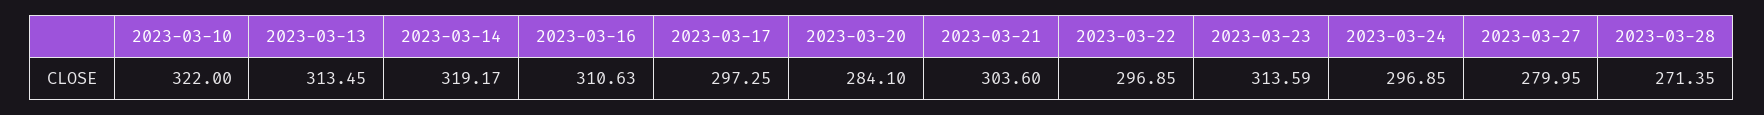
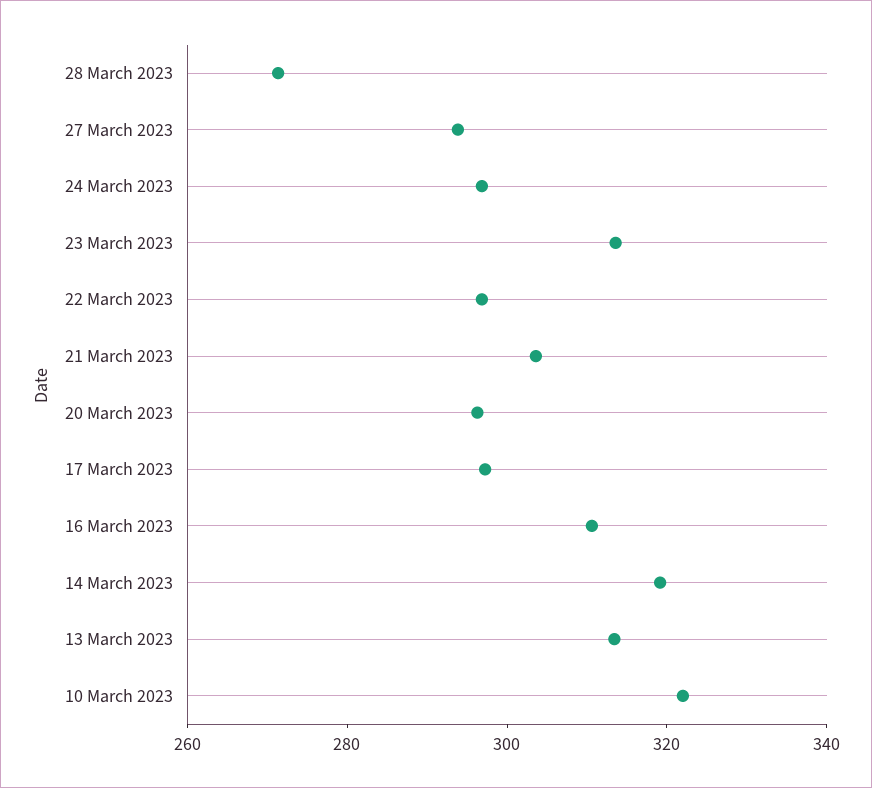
  {
    "2023-03-10": 322,
    "2023-03-13": 313.45,
    "2023-03-14": 319.17,
    "2023-03-16": 310.63,
    "2023-03-17": 297.25,
-   "2023-03-20": 284.1,
+   "2023-03-20": 295,
    "2023-03-21": 303.6,
    "2023-03-22": 296.85,
    "2023-03-23": 313.59,
    "2023-03-24": 296.85,
-   "2023-03-27": 279.95,
+   "2023-03-27": 295,
    "2023-03-28": 271.35
  }

